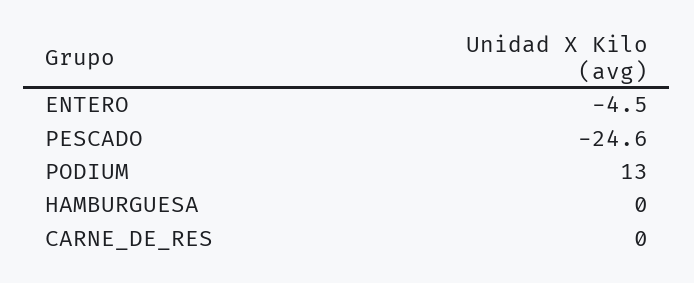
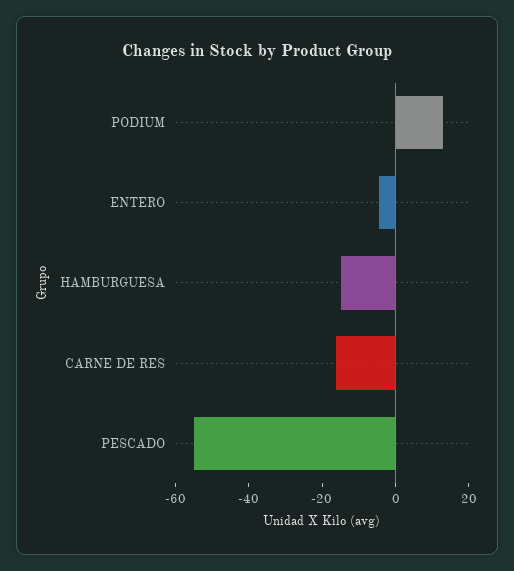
  {
    "ENTERO": -4.5,
-   "PESCADO": -24.6,
+   "PESCADO": -55,
    "PODIUM": 13,
-   "HAMBURGUESA": 0,
+   "HAMBURGUESA": -15,
-   "CARNE_DE_RES": 0
+   "CARNE_DE_RES": -15
  }

